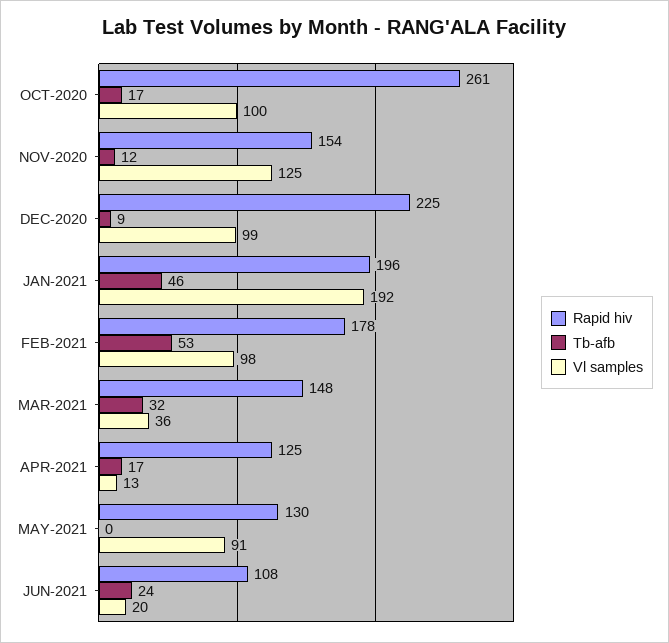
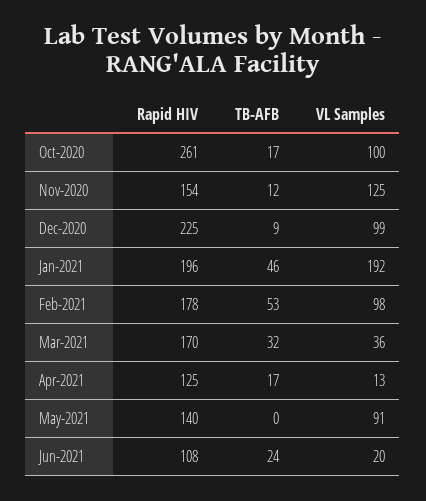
  {
    "Rapid hiv": {
      "OCT-2020": 261,
      "NOV-2020": 154,
      "DEC-2020": 225,
      "JAN-2021": 196,
      "FEB-2021": 178,
-     "MAR-2021": 148,
+     "MAR-2021": 170,
      "APR-2021": 125,
-     "MAY-2021": 130,
+     "MAY-2021": 140,
      "JUN-2021": 108
    },
    "Tb-afb": {
      "OCT-2020": 17,
      "NOV-2020": 12,
      "DEC-2020": 9,
      "JAN-2021": 46,
      "FEB-2021": 53,
      "MAR-2021": 32,
      "APR-2021": 17,
      "MAY-2021": 0,
      "JUN-2021": 24
    },
    "Vl samples": {
      "OCT-2020": 100,
      "NOV-2020": 125,
      "DEC-2020": 99,
      "JAN-2021": 192,
      "FEB-2021": 98,
      "MAR-2021": 36,
      "APR-2021": 13,
      "MAY-2021": 91,
      "JUN-2021": 20
    }
  }

